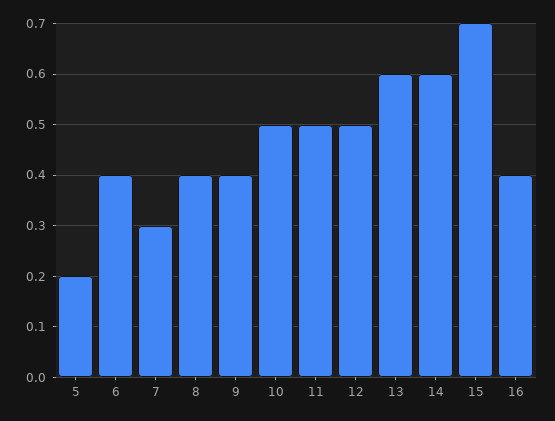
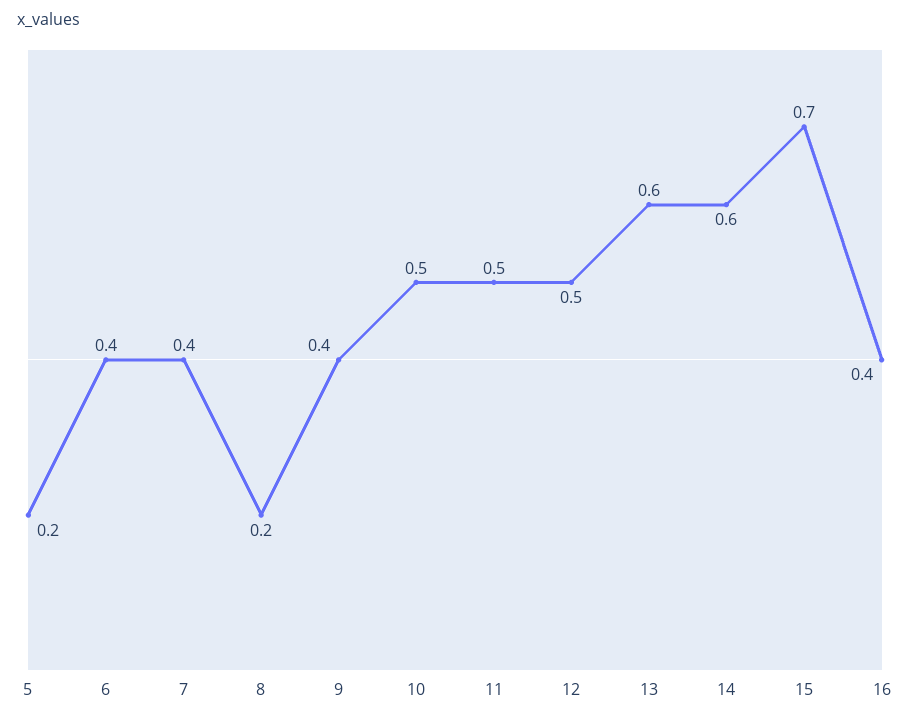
  {
    "5": 0.2,
    "6": 0.4,
-   "7": 0.3,
+   "7": 0.4,
-   "8": 0.4,
+   "8": 0.2,
    "9": 0.4,
    "10": 0.5,
    "11": 0.5,
    "12": 0.5,
    "13": 0.6,
    "14": 0.6,
    "15": 0.7,
    "16": 0.4
  }

